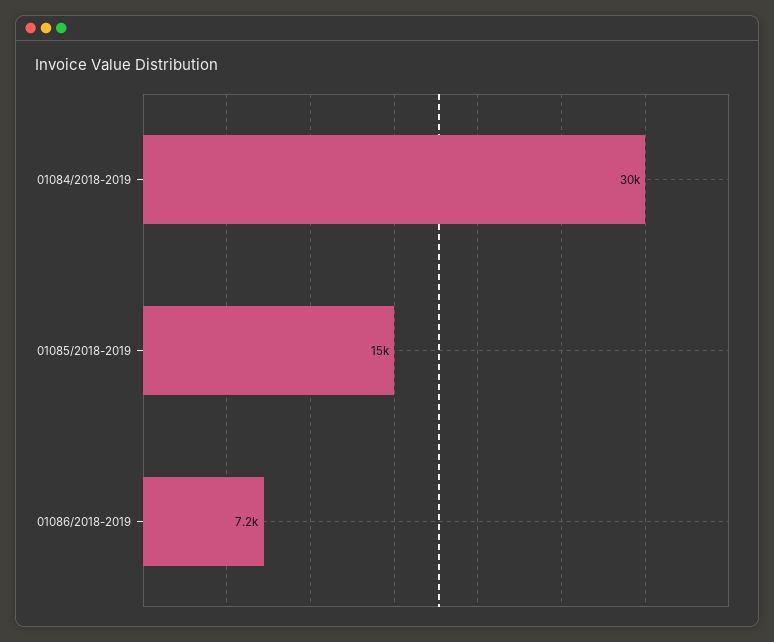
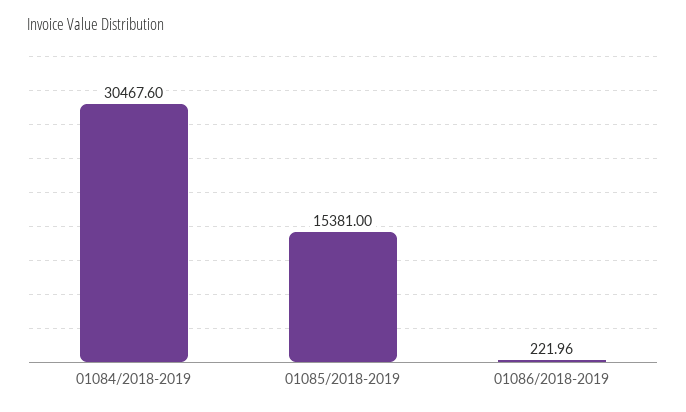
  {
    "01084/2018-2019": 30467.6,
    "01085/2018-2019": 15381,
-   "01086/2018-2019": 7200
+   "01086/2018-2019": 221.96
  }

